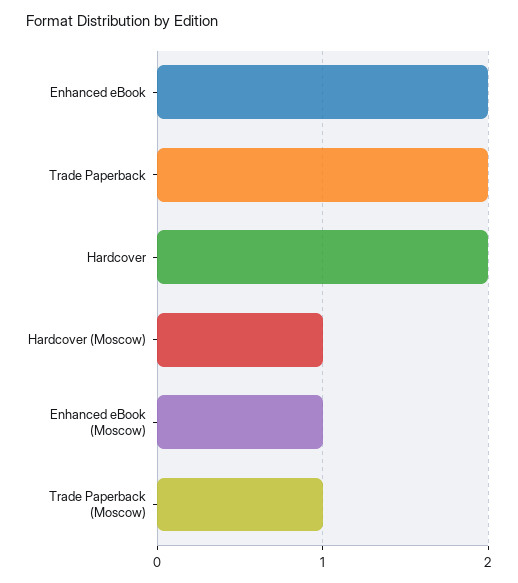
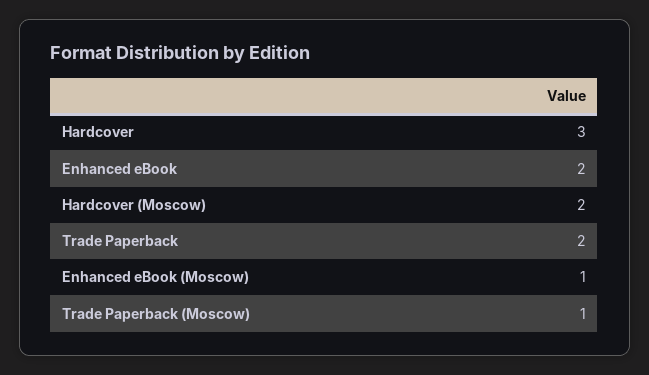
  {
    "Enhanced eBook": 2,
    "Trade Paperback": 2,
-   "Hardcover": 2,
+   "Hardcover": 3,
-   "Hardcover (Moscow)": 1,
+   "Hardcover (Moscow)": 2,
    "Enhanced eBook (Moscow)": 1,
    "Trade Paperback (Moscow)": 1
  }

